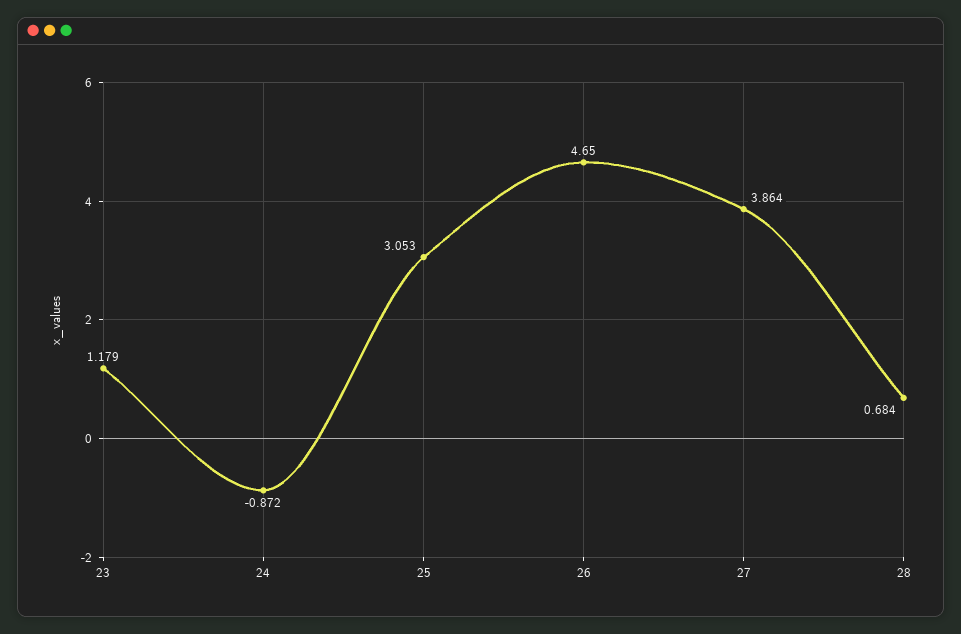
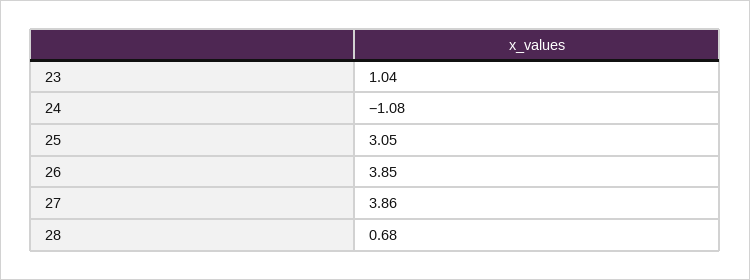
  {
-   "23": 1.179,
+   "23": 1.04,
-   "24": -0.872,
+   "24": -1.08,
    "25": 3.053,
-   "26": 4.65,
+   "26": 3.85,
    "27": 3.864,
    "28": 0.684
  }

